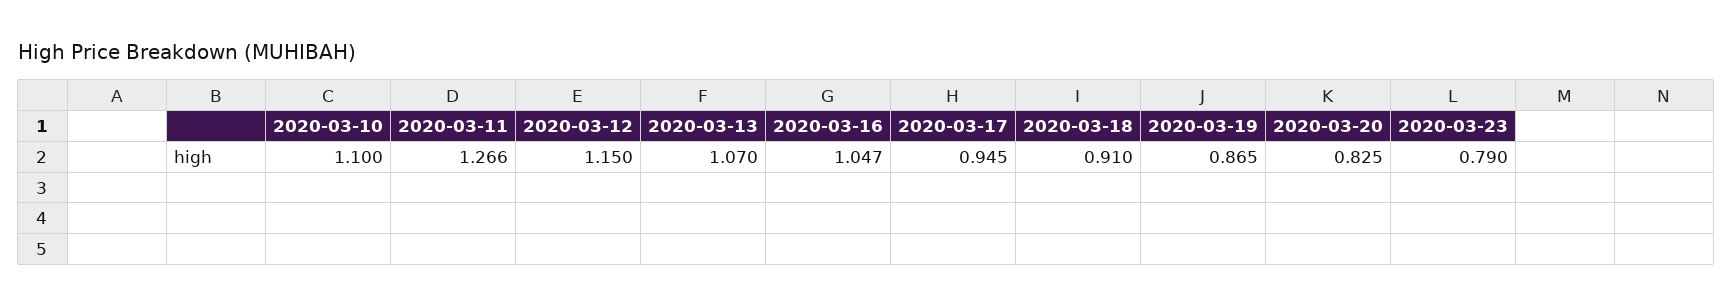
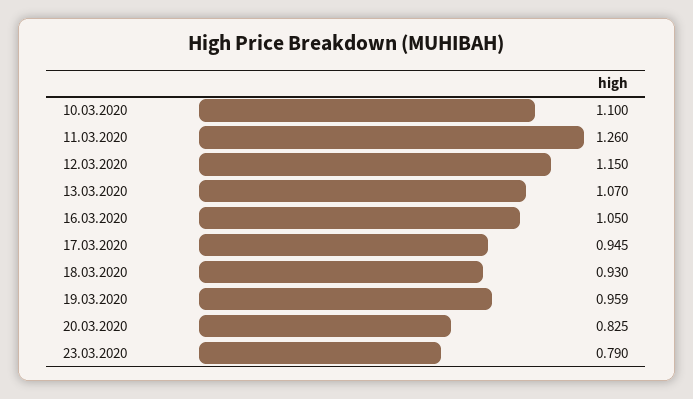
  {
    "2020-03-10": 1.1,
-   "2020-03-11": 1.266,
+   "2020-03-11": 1.26,
    "2020-03-12": 1.15,
    "2020-03-13": 1.07,
-   "2020-03-16": 1.047,
+   "2020-03-16": 1.05,
    "2020-03-17": 0.945,
-   "2020-03-18": 0.91,
+   "2020-03-18": 0.93,
-   "2020-03-19": 0.865,
+   "2020-03-19": 0.959,
    "2020-03-20": 0.825,
    "2020-03-23": 0.79
  }

